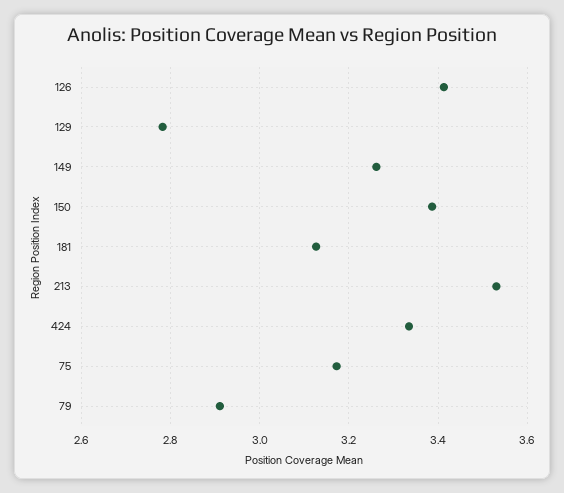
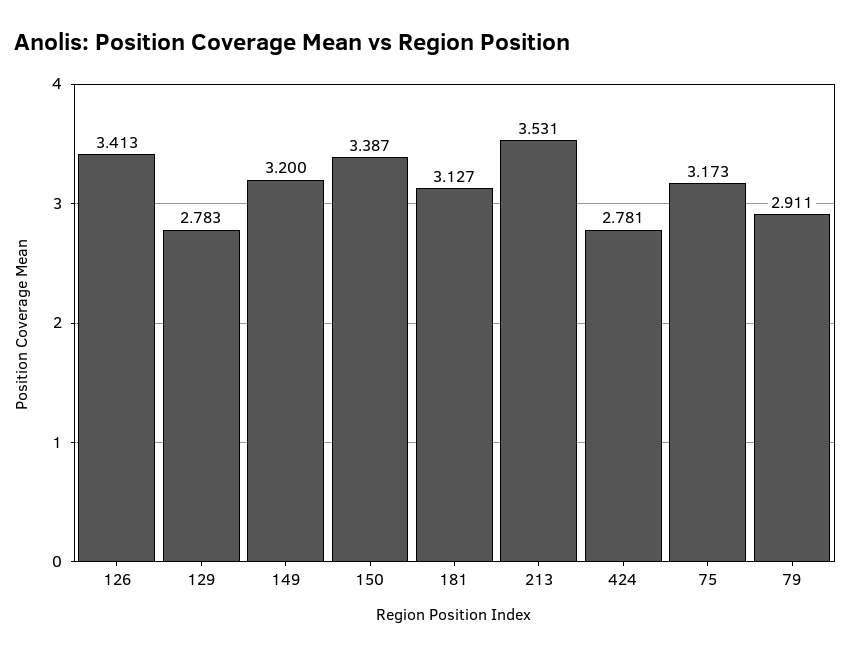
  {
    "126": 3.413,
    "129": 2.783,
-   "149": 3.26,
+   "149": 3.2,
    "150": 3.387,
    "181": 3.127,
    "213": 3.531,
-   "424": 3.34,
+   "424": 2.781,
    "75": 3.173,
    "79": 2.911
  }

